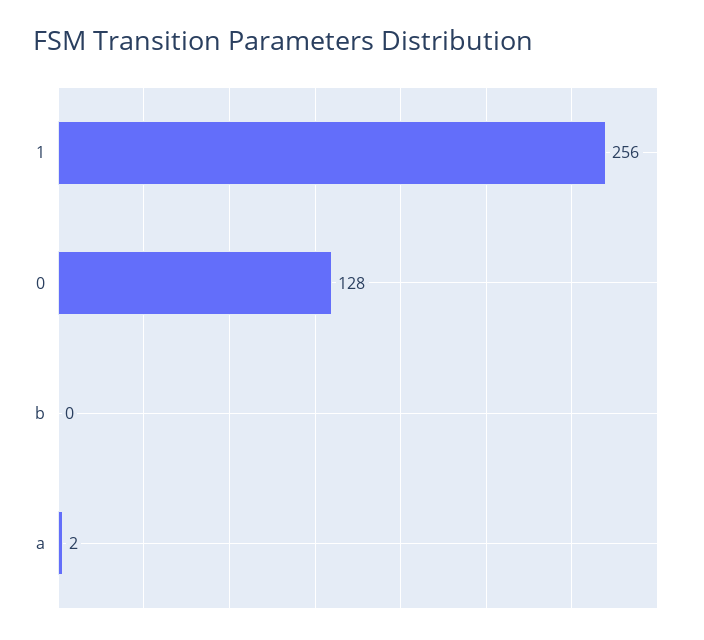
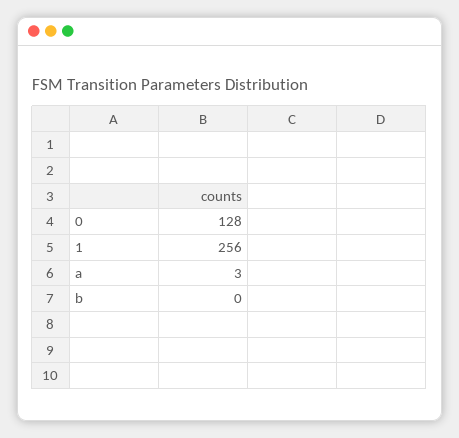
  {
    "1": 256,
    "0": 128,
    "b": 0,
-   "a": 2
+   "a": 3
  }

